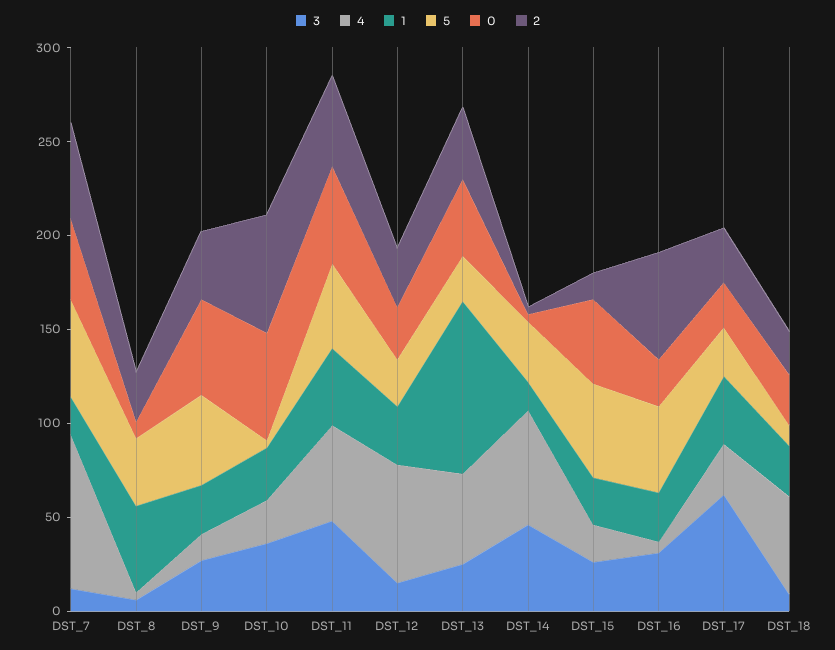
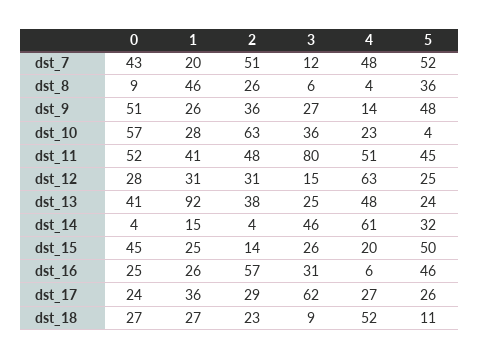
  {
    "3": {
      "DST_7": 12,
      "DST_8": 6,
      "DST_9": 27,
      "DST_10": 36,
-     "DST_11": 50,
+     "DST_11": 80,
      "DST_12": 15,
      "DST_13": 25,
      "DST_14": 46,
      "DST_15": 26,
      "DST_16": 31,
      "DST_17": 62,
      "DST_18": 9
    },
    "4": {
-     "DST_7": 80,
+     "DST_7": 48,
      "DST_8": 4,
      "DST_9": 14,
      "DST_10": 23,
      "DST_11": 51,
      "DST_12": 63,
      "DST_13": 48,
      "DST_14": 61,
      "DST_15": 20,
      "DST_16": 6,
      "DST_17": 27,
      "DST_18": 52
    },
    "1": {
      "DST_7": 20,
      "DST_8": 46,
      "DST_9": 26,
      "DST_10": 28,
      "DST_11": 41,
      "DST_12": 31,
      "DST_13": 92,
      "DST_14": 15,
      "DST_15": 25,
      "DST_16": 26,
      "DST_17": 36,
      "DST_18": 27
    },
    "5": {
      "DST_7": 52,
      "DST_8": 36,
      "DST_9": 48,
      "DST_10": 4,
      "DST_11": 45,
      "DST_12": 25,
      "DST_13": 24,
      "DST_14": 32,
      "DST_15": 50,
      "DST_16": 46,
      "DST_17": 26,
      "DST_18": 11
    },
    "0": {
      "DST_7": 43,
      "DST_8": 9,
      "DST_9": 51,
      "DST_10": 57,
      "DST_11": 52,
      "DST_12": 28,
      "DST_13": 41,
      "DST_14": 4,
      "DST_15": 45,
      "DST_16": 25,
      "DST_17": 24,
      "DST_18": 27
    },
    "2": {
      "DST_7": 51,
      "DST_8": 26,
      "DST_9": 36,
      "DST_10": 63,
      "DST_11": 48,
      "DST_12": 31,
      "DST_13": 38,
      "DST_14": 4,
      "DST_15": 14,
      "DST_16": 57,
      "DST_17": 29,
      "DST_18": 23
    }
  }

